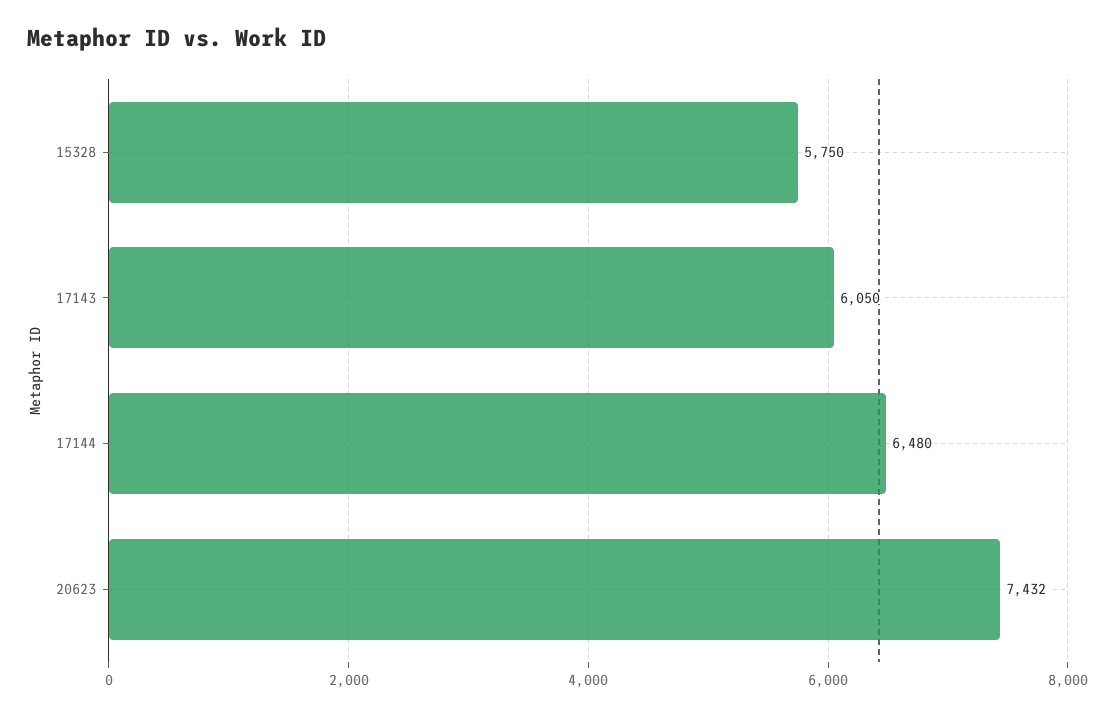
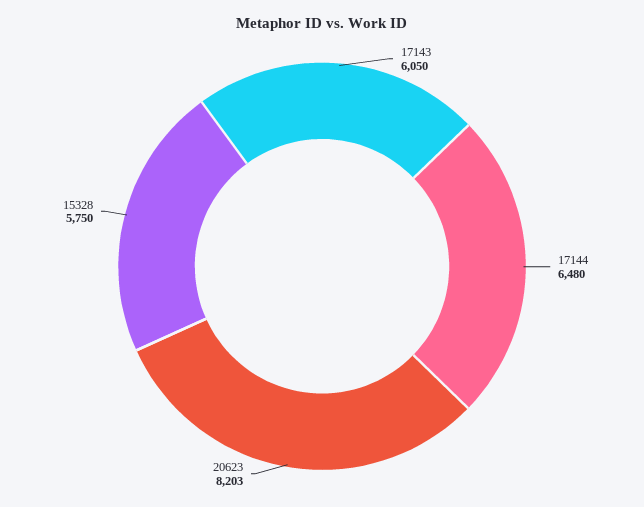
  {
    "15328": 5750,
    "17143": 6050,
    "17144": 6480,
-   "20623": 7432
+   "20623": 8203
  }

